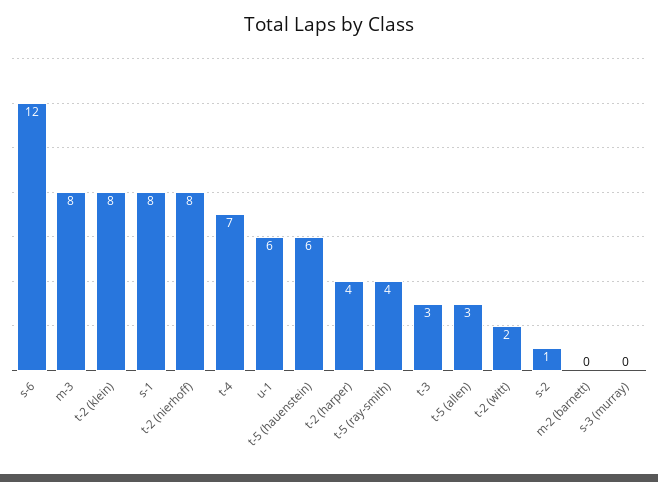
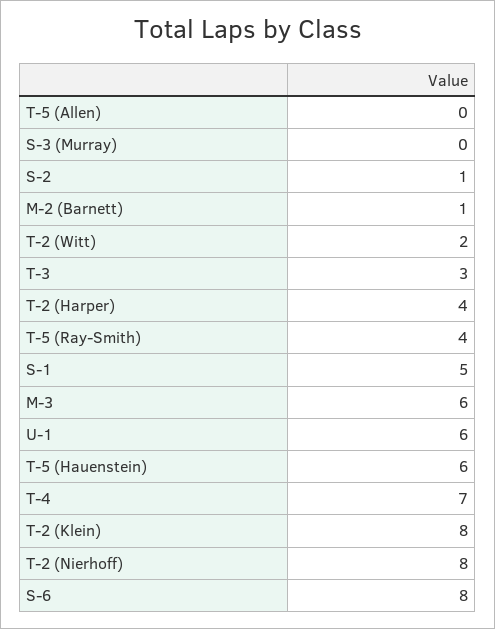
  {
-   "s-6": 12,
+   "s-6": 8,
-   "m-3": 8,
+   "m-3": 6,
    "t-2 (klein)": 8,
-   "s-1": 8,
+   "s-1": 5,
    "t-2 (nierhoff)": 8,
    "t-4": 7,
    "u-1": 6,
    "t-5 (hauenstein)": 6,
    "t-2 (harper)": 4,
    "t-5 (ray-smith)": 4,
    "t-3": 3,
-   "t-5 (allen)": 3,
+   "t-5 (allen)": 0,
    "t-2 (witt)": 2,
    "s-2": 1,
-   "m-2 (barnett)": 0,
+   "m-2 (barnett)": 1,
    "s-3 (murray)": 0
  }

